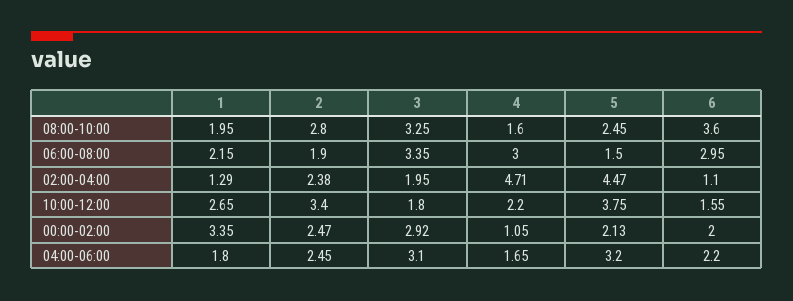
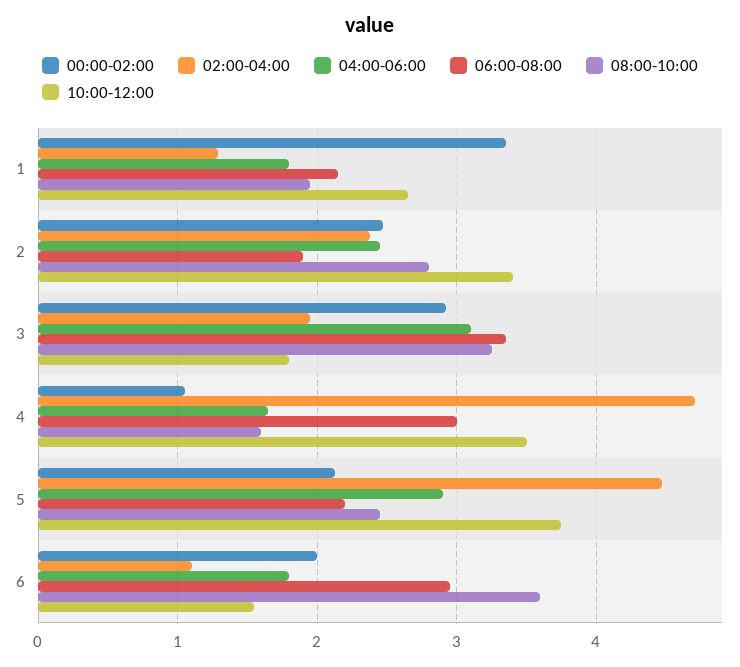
  {
    "08:00-10:00": {
      "1": 1.95,
      "2": 2.8,
      "3": 3.25,
      "4": 1.6,
      "5": 2.45,
      "6": 3.6
    },
    "06:00-08:00": {
      "1": 2.15,
      "2": 1.9,
      "3": 3.35,
      "4": 3,
-     "5": 1.5,
+     "5": 2.2,
      "6": 2.95
    },
    "02:00-04:00": {
      "1": 1.29,
      "2": 2.38,
      "3": 1.95,
      "4": 4.71,
      "5": 4.47,
      "6": 1.1
    },
    "10:00-12:00": {
      "1": 2.65,
      "2": 3.4,
      "3": 1.8,
-     "4": 2.2,
+     "4": 3.5,
      "5": 3.75,
      "6": 1.55
    },
    "00:00-02:00": {
      "1": 3.35,
      "2": 2.47,
      "3": 2.92,
      "4": 1.05,
      "5": 2.13,
      "6": 2
    },
    "04:00-06:00": {
      "1": 1.8,
      "2": 2.45,
      "3": 3.1,
      "4": 1.65,
-     "5": 3.2,
+     "5": 2.9,
-     "6": 2.2
+     "6": 1.8
    }
  }

